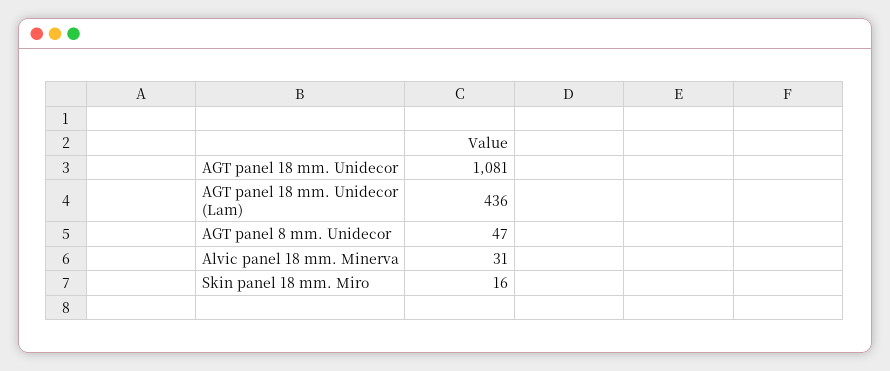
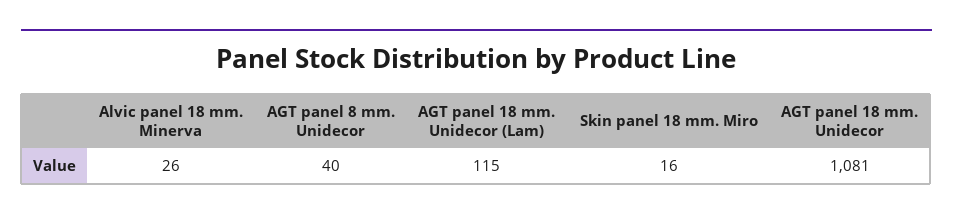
  {
    "AGT panel 18 mm. Unidecor": 1081,
-   "AGT panel 18 mm. Unidecor (Lam)": 436,
+   "AGT panel 18 mm. Unidecor (Lam)": 115,
-   "AGT panel 8 mm. Unidecor": 47,
+   "AGT panel 8 mm. Unidecor": 40,
-   "Alvic panel 18 mm. Minerva": 31,
+   "Alvic panel 18 mm. Minerva": 26,
    "Skin panel 18 mm. Miro": 16
  }

